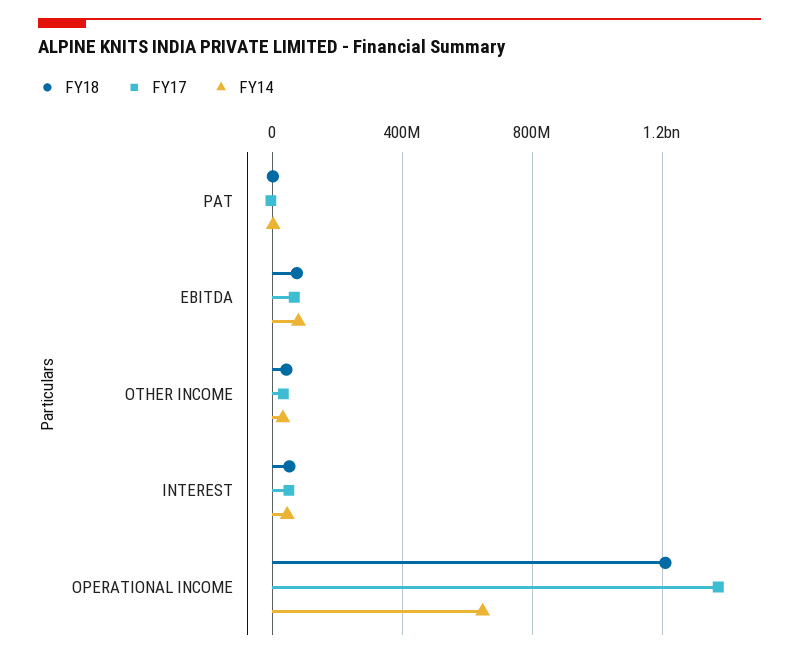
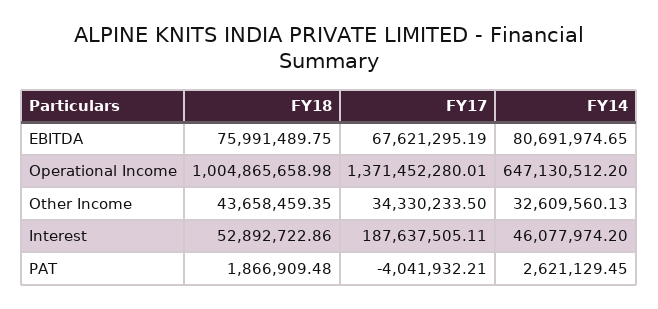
  {
    "FY18": {
      "PAT": 1866909.48,
      "EBITDA": 75991489.75,
      "OTHER INCOME": 43658459.35,
      "INTEREST": 52892722.86,
-     "OPERATIONAL INCOME": 1200000000
+     "OPERATIONAL INCOME": 1004865658.98
    },
    "FY17": {
      "PAT": -4041932.21,
      "EBITDA": 67621295.19,
      "OTHER INCOME": 34330233.5,
-     "INTEREST": 50000000,
+     "INTEREST": 187637505.11,
      "OPERATIONAL INCOME": 1371452280.01
    },
    "FY14": {
      "PAT": 2621129.45,
      "EBITDA": 80691974.65,
      "OTHER INCOME": 32609560.13,
      "INTEREST": 46077974.2,
      "OPERATIONAL INCOME": 647130512.2
    }
  }

